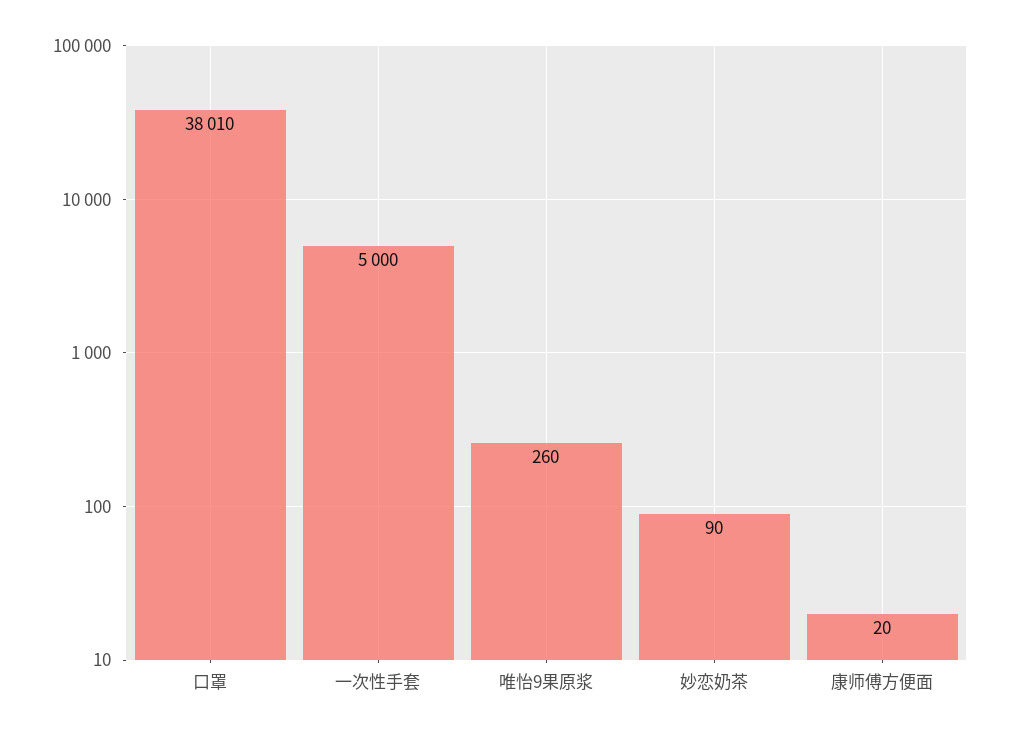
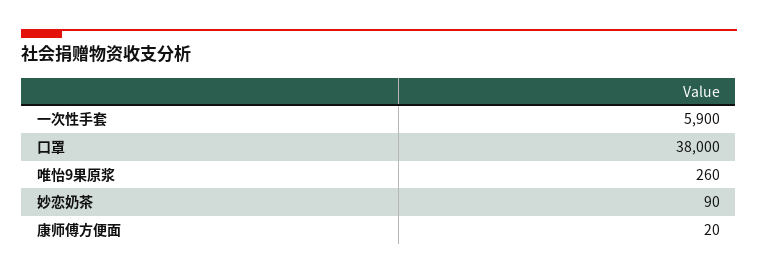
  {
-   "口罩": 38010,
+   "口罩": 38000,
-   "一次性手套": 5000,
+   "一次性手套": 5900,
    "唯怡9果原浆": 260,
    "妙恋奶茶": 90,
    "康师傅方便面": 20
  }

